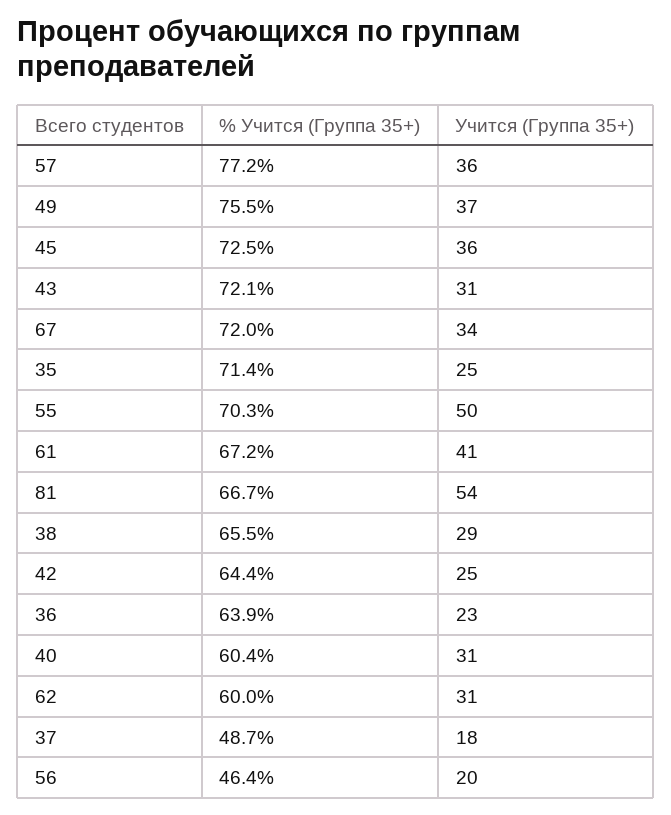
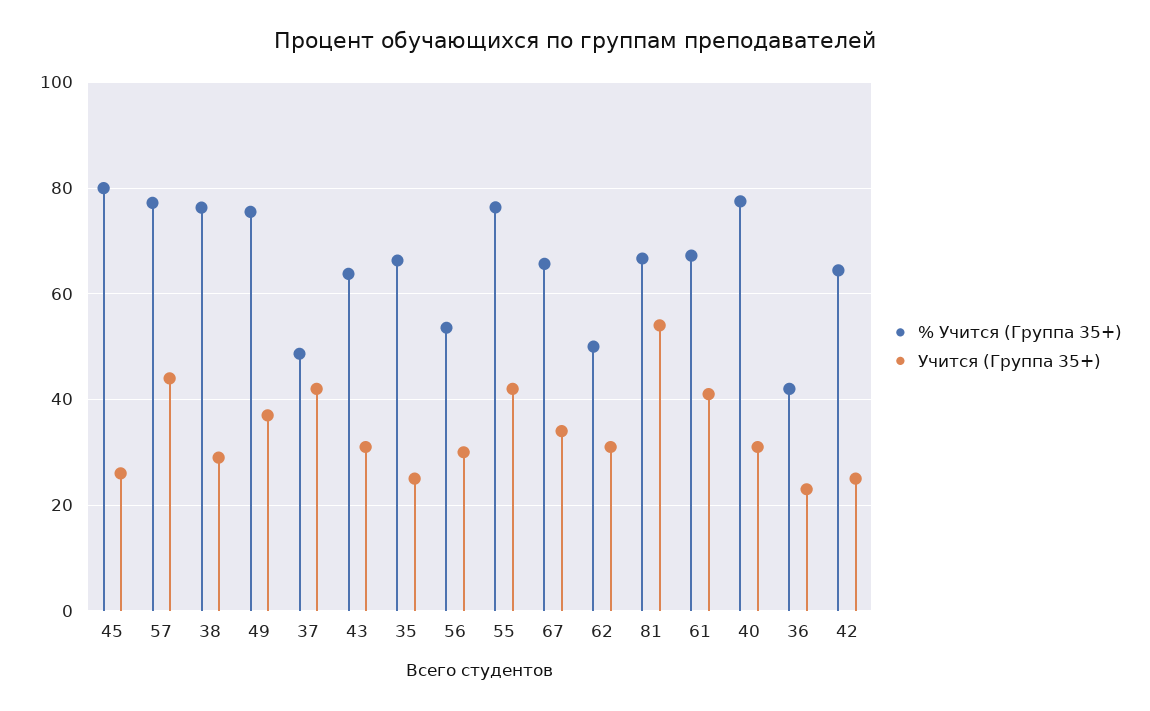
  {
    "% Учится (Группа 35+)": {
      "57": 77.2,
      "49": 75.5,
-     "45": 72.5,
+     "45": 80,
-     "43": 72.1,
+     "43": 64,
-     "67": 72,
+     "67": 66,
-     "35": 71.4,
+     "35": 66,
-     "55": 70.3,
+     "55": 76,
      "61": 67.2,
      "81": 66.7,
-     "38": 65.5,
+     "38": 76,
      "42": 64.4,
-     "36": 63.9,
+     "36": 42,
-     "40": 60.4,
+     "40": 78,
-     "62": 60,
+     "62": 50,
      "37": 48.7,
-     "56": 46.4
+     "56": 54
    },
    "Учится (Группа 35+)": {
-     "57": 36,
+     "57": 44,
      "49": 37,
-     "45": 36,
+     "45": 26,
      "43": 31,
      "67": 34,
      "35": 25,
-     "55": 50,
+     "55": 42,
      "61": 41,
      "81": 54,
      "38": 29,
      "42": 25,
      "36": 23,
      "40": 31,
      "62": 31,
-     "37": 18,
+     "37": 42,
-     "56": 20
+     "56": 30
    }
  }

